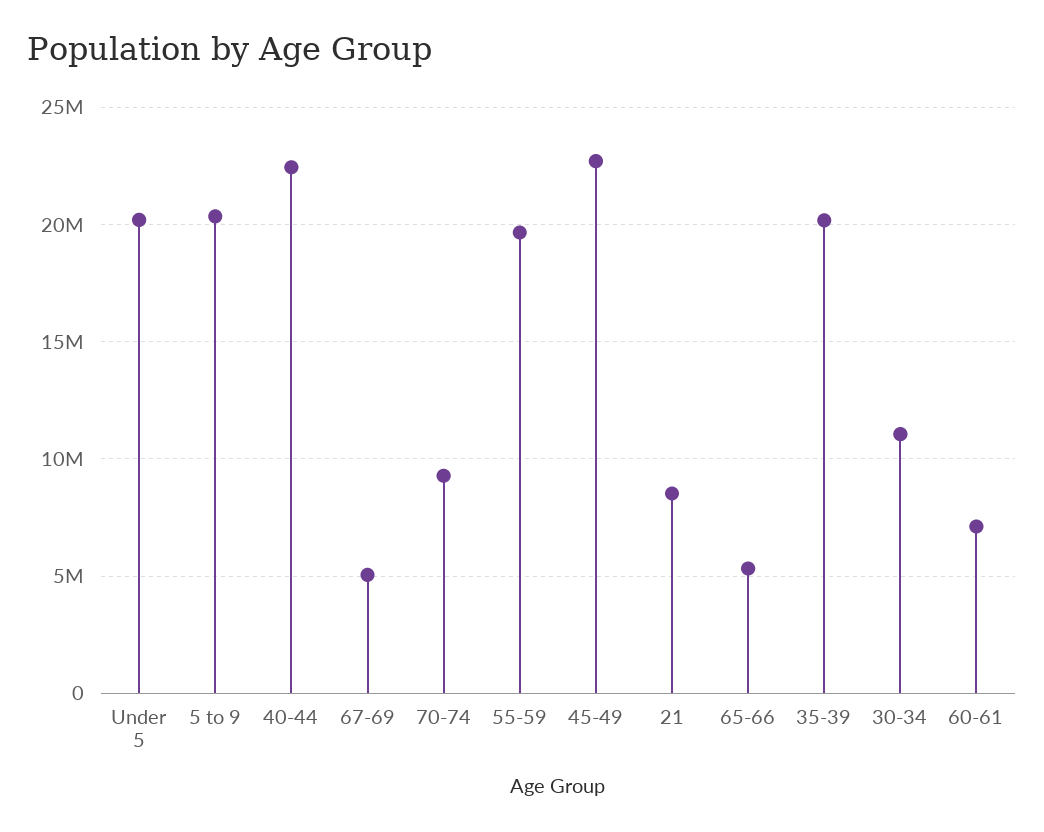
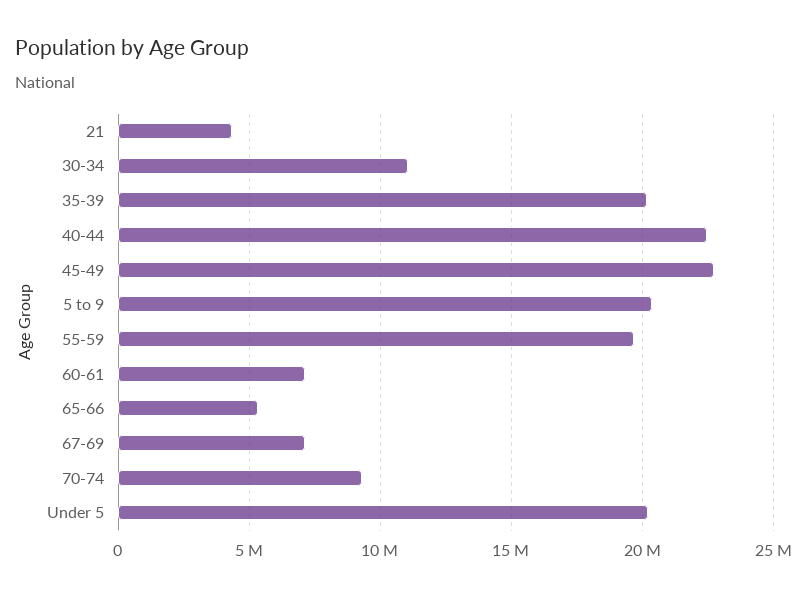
  {
    "Under 5": 20000000,
    "5 to 9": 20500000,
    "40-44": 22500000,
-   "67-69": 5000000,
+   "67-69": 7000000,
    "70-74": 9500000,
    "55-59": 19500000,
    "45-49": 22500000,
-   "21": 8500000,
+   "21": 4500000,
    "65-66": 5500000,
    "35-39": 20000000,
    "30-34": 11000000,
    "60-61": 7000000
  }

